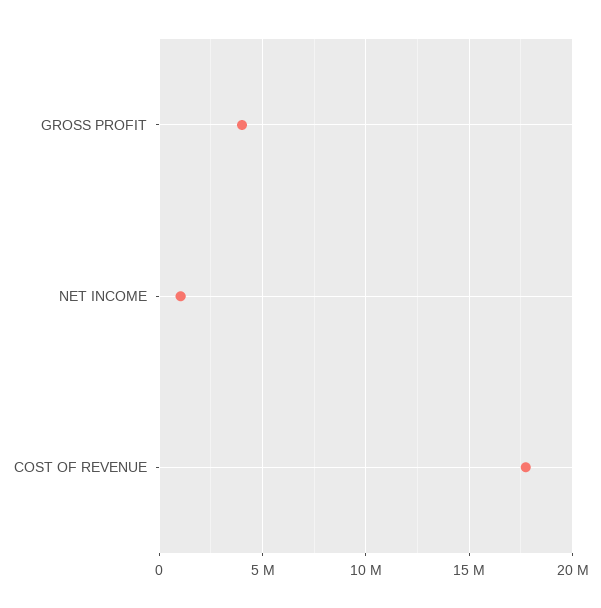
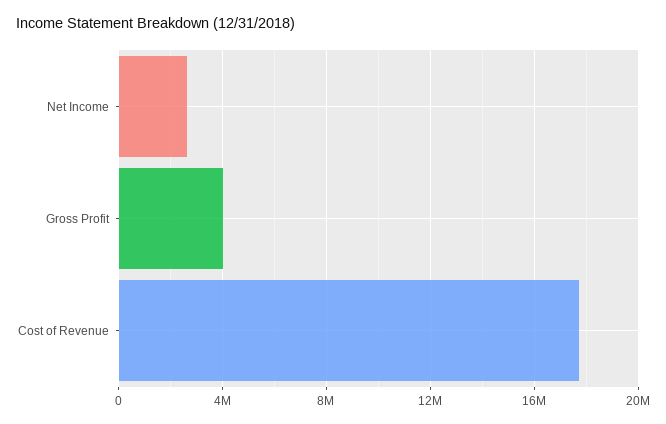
  {
    "GROSS PROFIT": 4000000,
-   "NET INCOME": 1000000,
+   "NET INCOME": 2500000,
    "COST OF REVENUE": 17500000
  }

